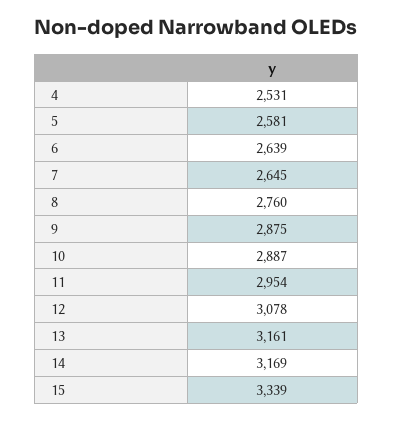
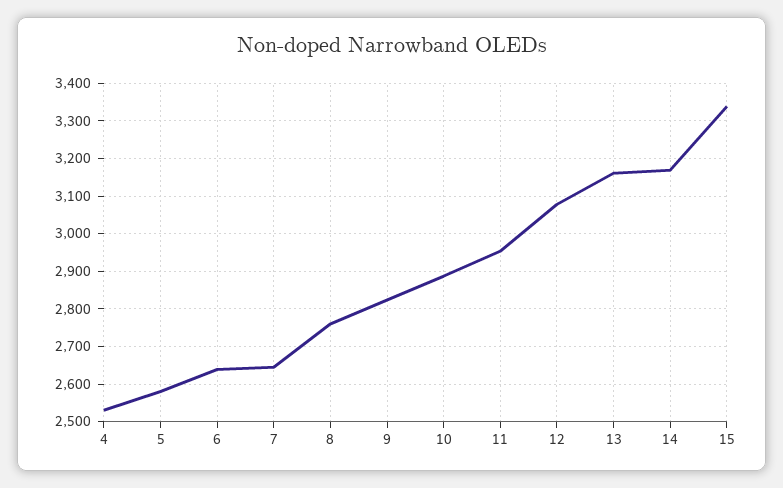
  {
    "4": 2531,
    "5": 2581,
    "6": 2639,
    "7": 2645,
    "8": 2760,
-   "9": 2875,
+   "9": 2820,
    "10": 2887,
    "11": 2954,
    "12": 3078,
    "13": 3161,
    "14": 3169,
    "15": 3339
  }

